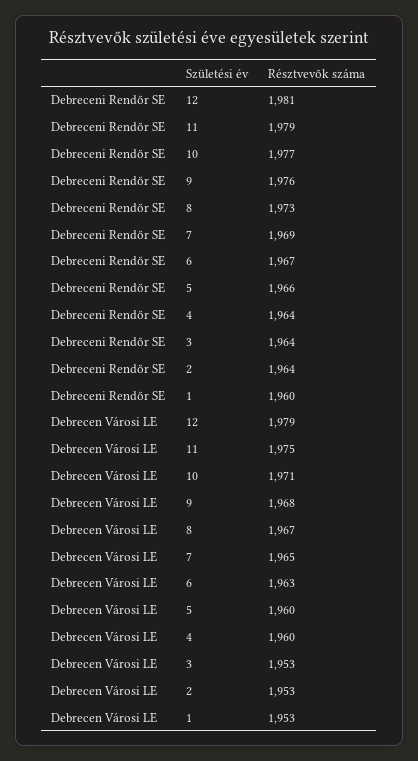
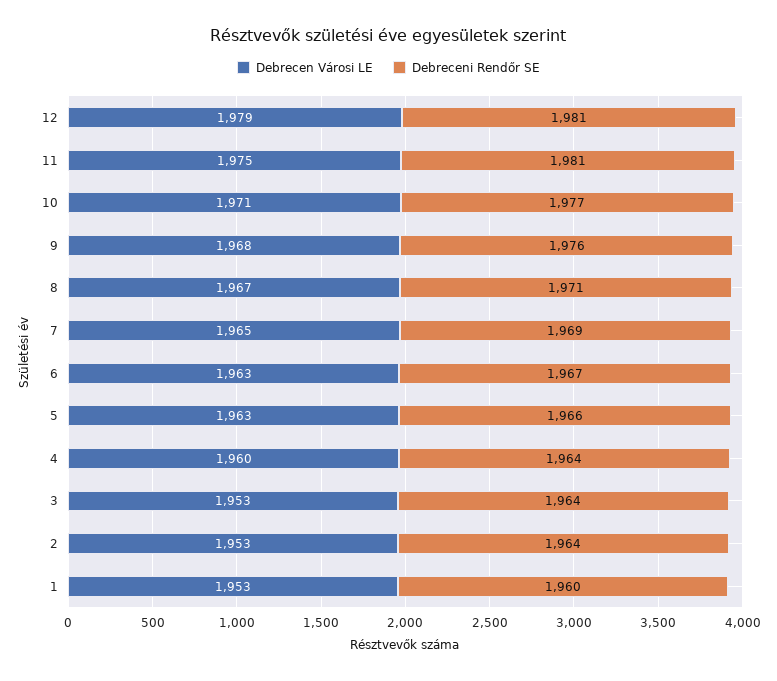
  {
    "Debreceni Rendőr SE": {
      "12": 1981,
-     "11": 1979,
+     "11": 1981,
      "10": 1977,
      "9": 1976,
-     "8": 1973,
+     "8": 1971,
      "7": 1969,
      "6": 1967,
      "5": 1966,
      "4": 1964,
      "3": 1964,
      "2": 1964,
      "1": 1960
    },
    "Debrecen Városi LE": {
      "12": 1979,
      "11": 1975,
      "10": 1971,
      "9": 1968,
      "8": 1967,
      "7": 1965,
      "6": 1963,
-     "5": 1960,
+     "5": 1963,
      "4": 1960,
      "3": 1953,
      "2": 1953,
      "1": 1953
    }
  }

